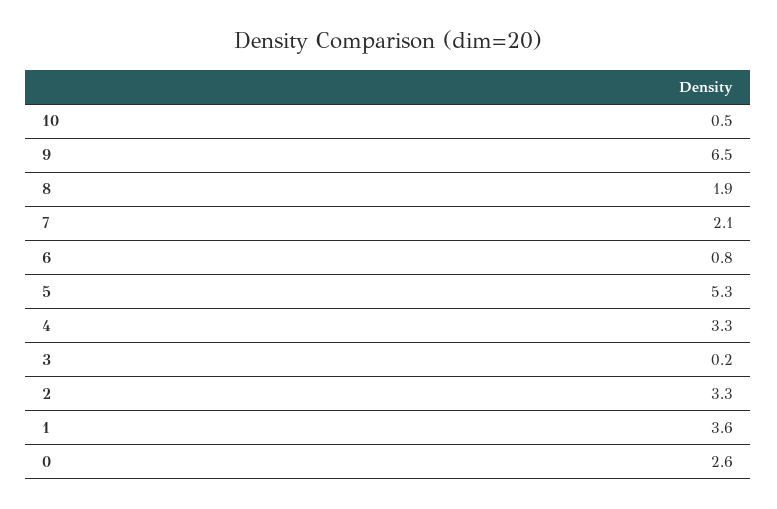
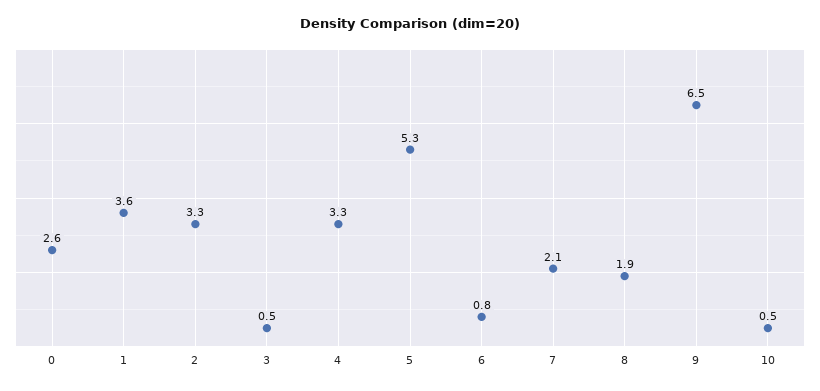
  {
    "10": 0.5,
    "9": 6.5,
    "8": 1.9,
    "7": 2.1,
    "6": 0.8,
    "5": 5.3,
    "4": 3.3,
-   "3": 0.2,
+   "3": 0.5,
    "2": 3.3,
    "1": 3.6,
    "0": 2.6
  }

